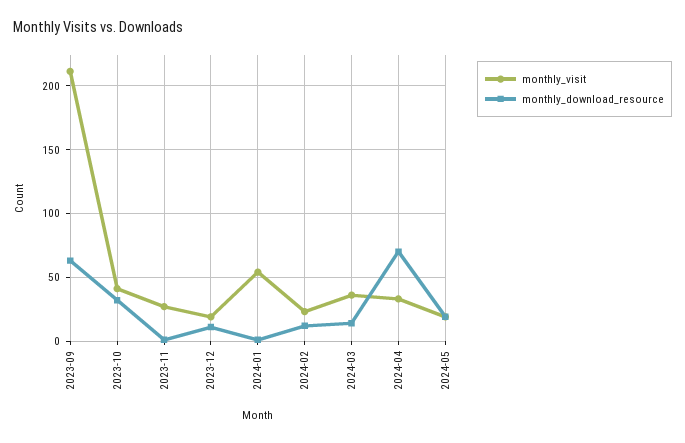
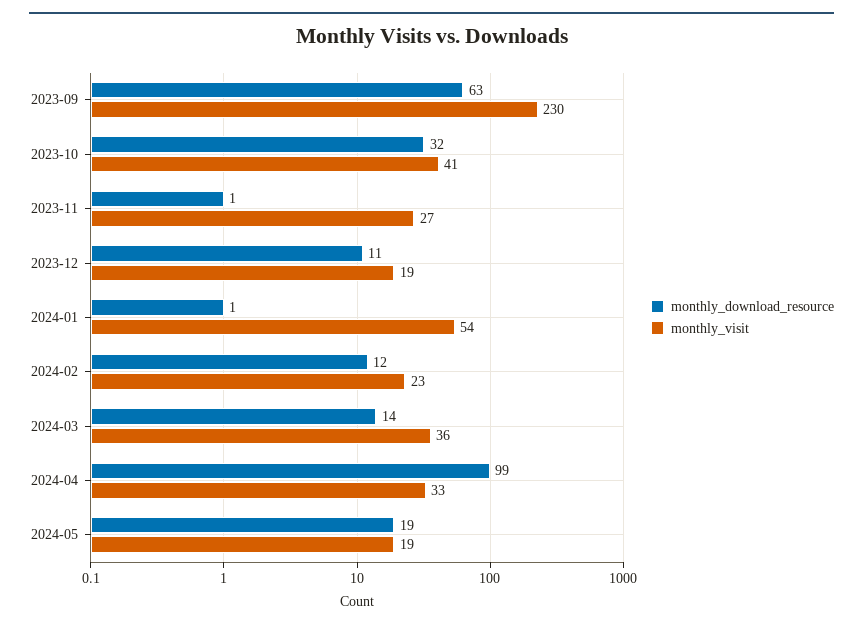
  {
    "monthly_visit": {
-     "2023-09": 210,
+     "2023-09": 230,
      "2023-10": 41,
      "2023-11": 27,
      "2023-12": 19,
      "2024-01": 54,
      "2024-02": 23,
      "2024-03": 36,
      "2024-04": 33,
      "2024-05": 19
    },
    "monthly_download_resource": {
      "2023-09": 63,
      "2023-10": 32,
      "2023-11": 1,
      "2023-12": 11,
      "2024-01": 1,
      "2024-02": 12,
      "2024-03": 14,
-     "2024-04": 70,
+     "2024-04": 99,
      "2024-05": 19
    }
  }

